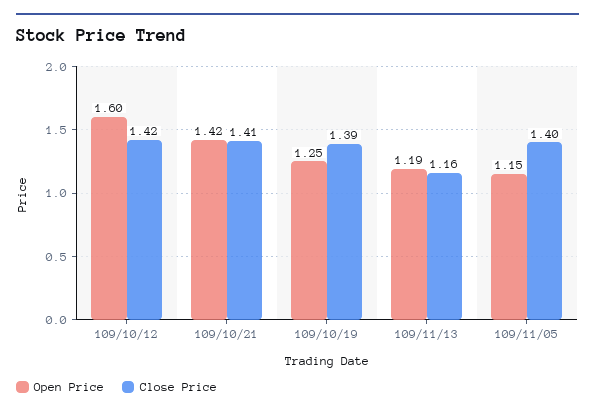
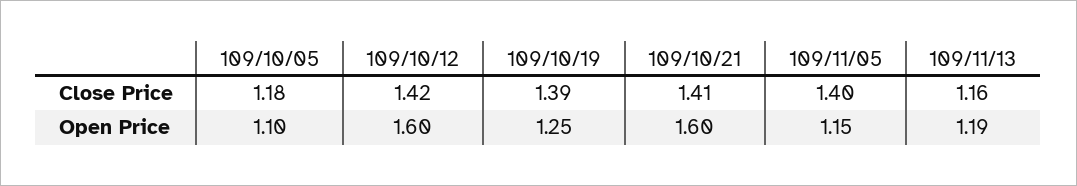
  {
    "Open Price": {
      "109/10/12": 1.6,
-     "109/10/21": 1.42,
+     "109/10/21": 1.6,
      "109/10/19": 1.25,
      "109/11/13": 1.19,
-     "109/11/05": 1.15
+     "109/11/05": 1.15,
+     "109/10/05": 1.1
    },
    "Close Price": {
      "109/10/12": 1.42,
      "109/10/21": 1.41,
      "109/10/19": 1.39,
      "109/11/13": 1.16,
-     "109/11/05": 1.4
+     "109/11/05": 1.4,
+     "109/10/05": 1.18
    }
  }

